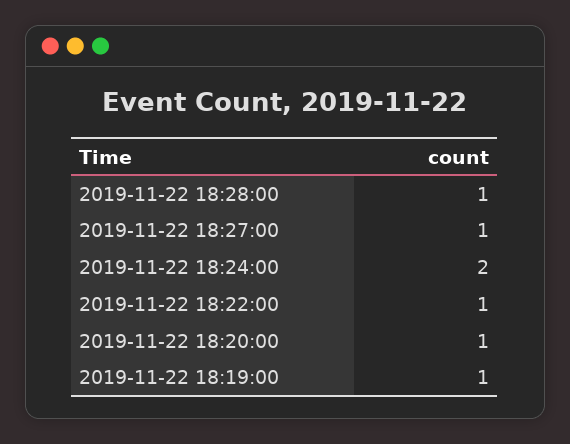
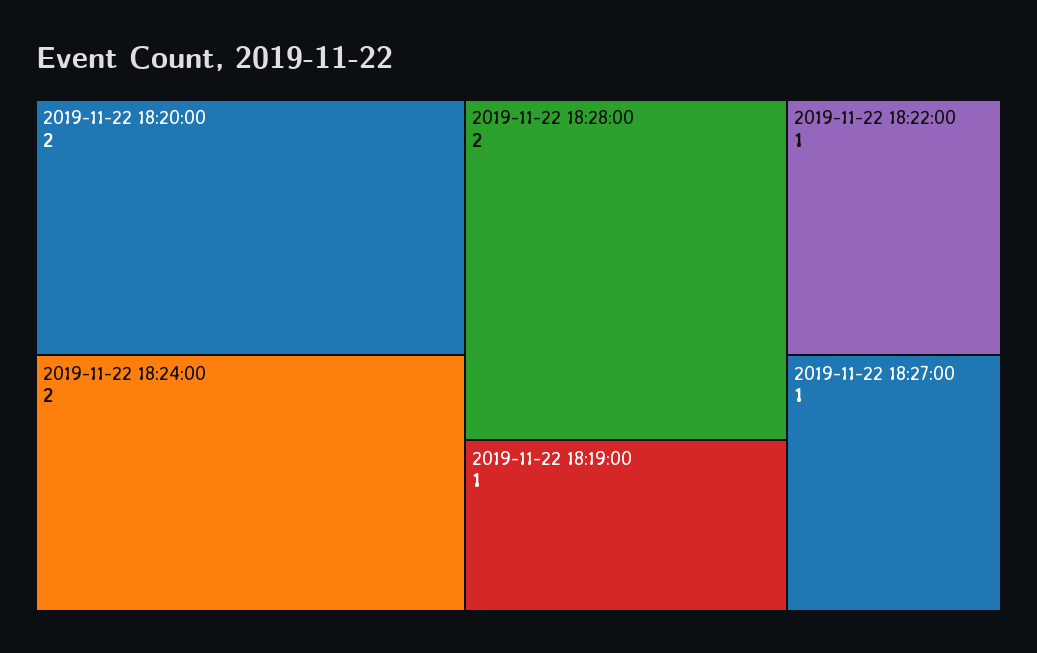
  {
-   "2019-11-22 18:28:00": 1,
+   "2019-11-22 18:28:00": 2,
    "2019-11-22 18:27:00": 1,
    "2019-11-22 18:24:00": 2,
    "2019-11-22 18:22:00": 1,
-   "2019-11-22 18:20:00": 1,
+   "2019-11-22 18:20:00": 2,
    "2019-11-22 18:19:00": 1
  }

